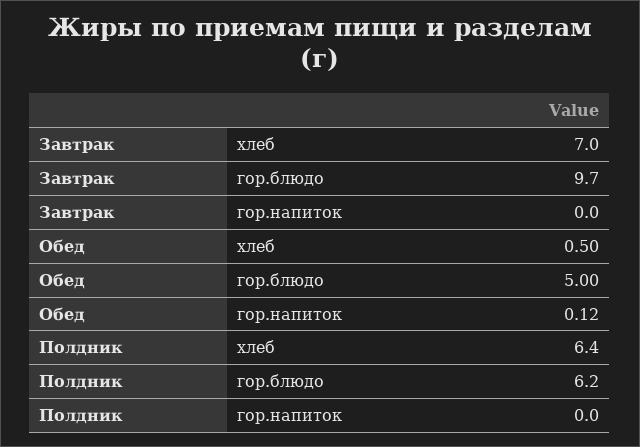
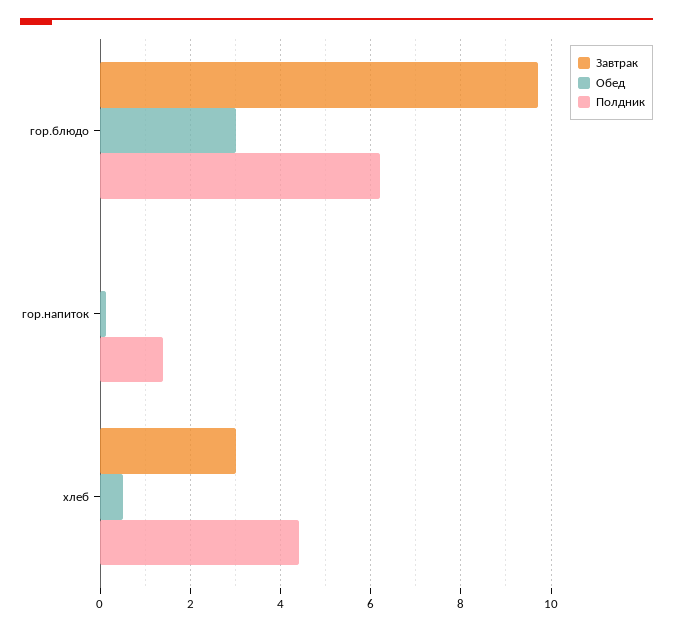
  {
    "Завтрак": {
-     "хлеб": 7,
+     "хлеб": 3,
      "гор.блюдо": 9.7,
      "гор.напиток": 0
    },
    "Обед": {
      "хлеб": 0.5,
-     "гор.блюдо": 5,
+     "гор.блюдо": 3,
      "гор.напиток": 0.12
    },
    "Полдник": {
-     "хлеб": 6.4,
+     "хлеб": 4.4,
      "гор.блюдо": 6.2,
-     "гор.напиток": 0
+     "гор.напиток": 1.4
    }
  }

